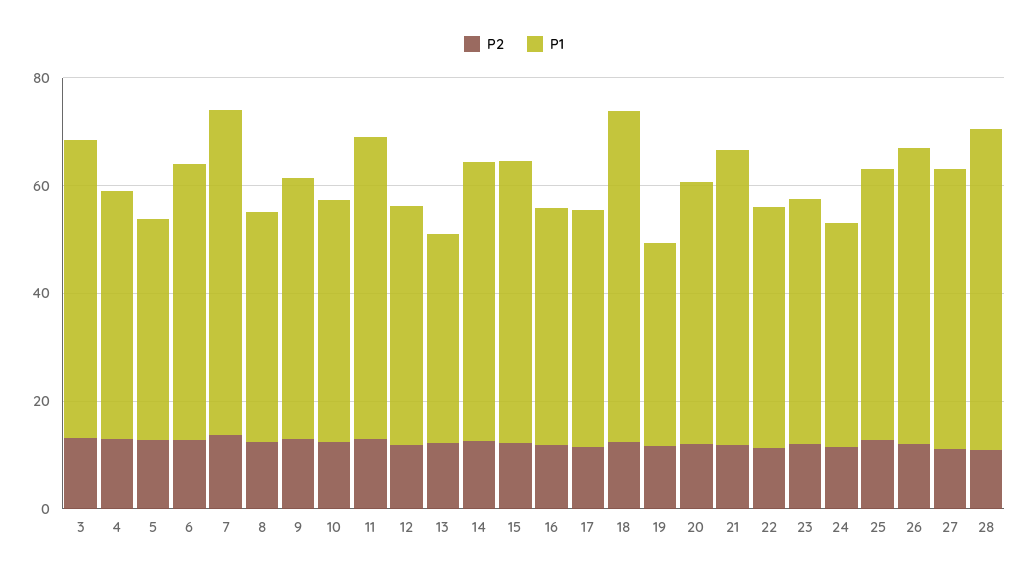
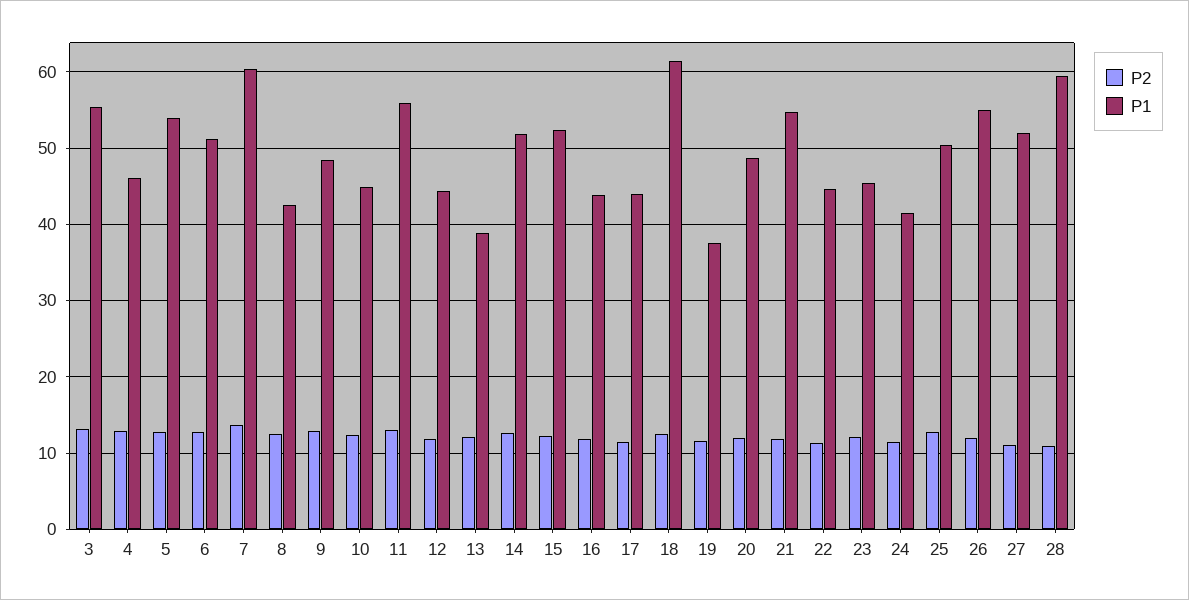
  {
    "P2": {
      "3": 13,
      "4": 13,
      "5": 13,
      "6": 13,
      "7": 14,
      "8": 12,
      "9": 13,
      "10": 12,
      "11": 13,
      "12": 12,
      "13": 12,
      "14": 13,
      "15": 12,
      "16": 12,
      "17": 11,
      "18": 12,
      "19": 12,
      "20": 12,
      "21": 12,
      "22": 11,
      "23": 12,
      "24": 11,
      "25": 13,
      "26": 12,
      "27": 11,
      "28": 11
    },
    "P1": {
      "3": 55,
      "4": 46,
-     "5": 40,
+     "5": 54,
      "6": 51,
      "7": 60,
      "8": 43,
      "9": 48,
      "10": 45,
      "11": 56,
      "12": 44,
      "13": 39,
      "14": 52,
      "15": 52,
      "16": 44,
      "17": 44,
      "18": 61,
      "19": 38,
      "20": 49,
      "21": 55,
      "22": 45,
      "23": 45,
      "24": 42,
      "25": 50,
      "26": 55,
      "27": 52,
      "28": 59
    }
  }

